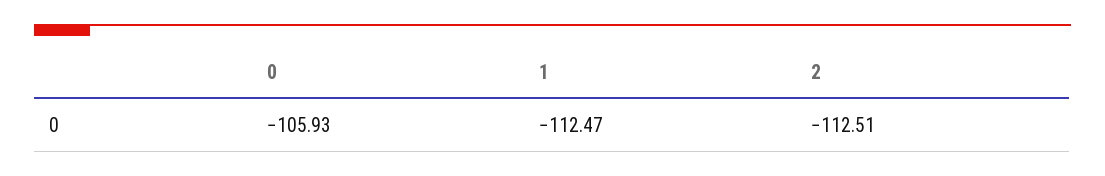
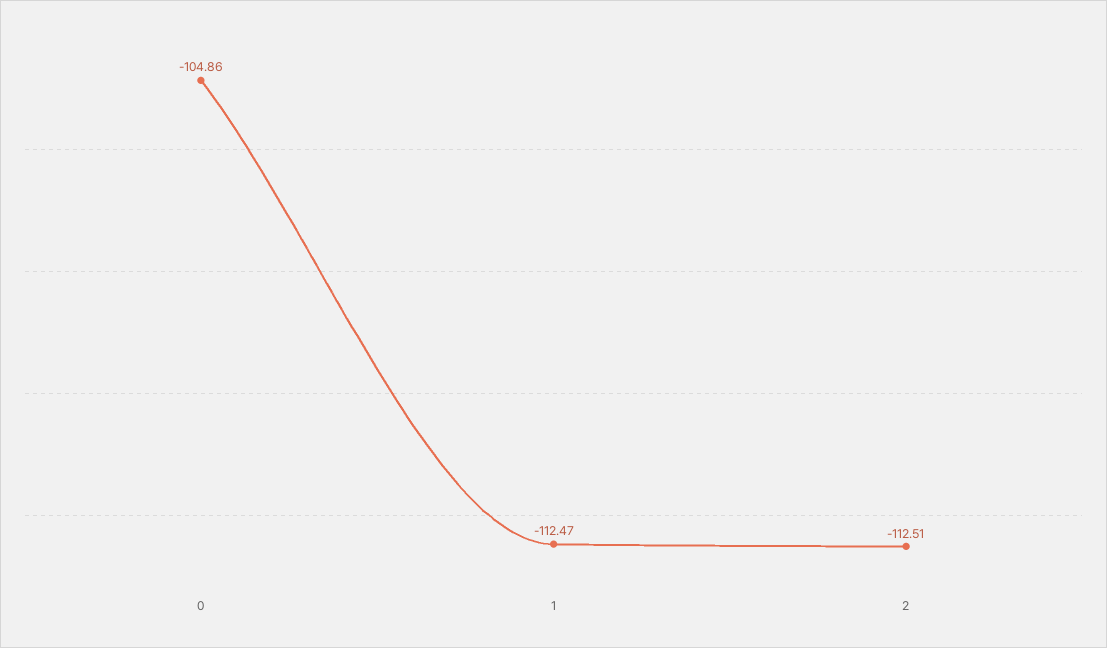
  {
-   "0": -105.93,
+   "0": -104.86,
    "1": -112.47,
    "2": -112.51
  }

